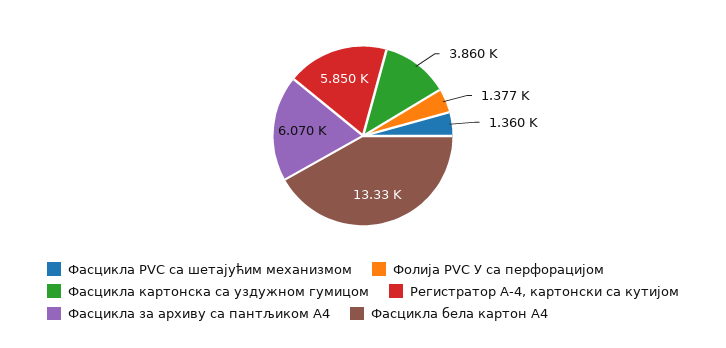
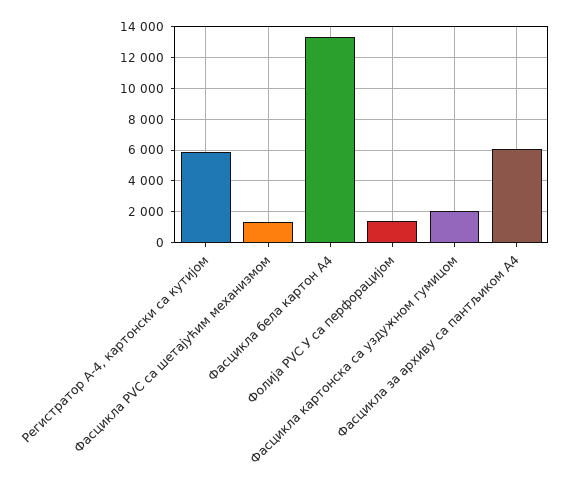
  {
    "Фасцикла PVC са шетајућим механизмом": 1360,
    "Фолија PVC У са перфорацијом": 1377,
-   "Фасцикла картонска са уздужном гумицом": 3860,
+   "Фасцикла картонска са уздужном гумицом": 2000,
    "Регистратор А-4, картонски са кутијом": 5850,
    "Фасцикла за архиву са пантљиком А4": 6070,
    "Фасцикла бела картон А4": 13330
  }

